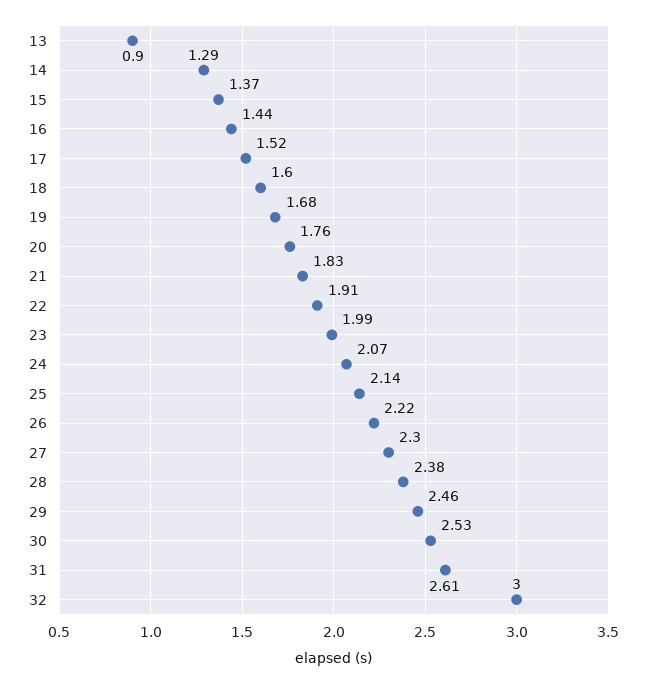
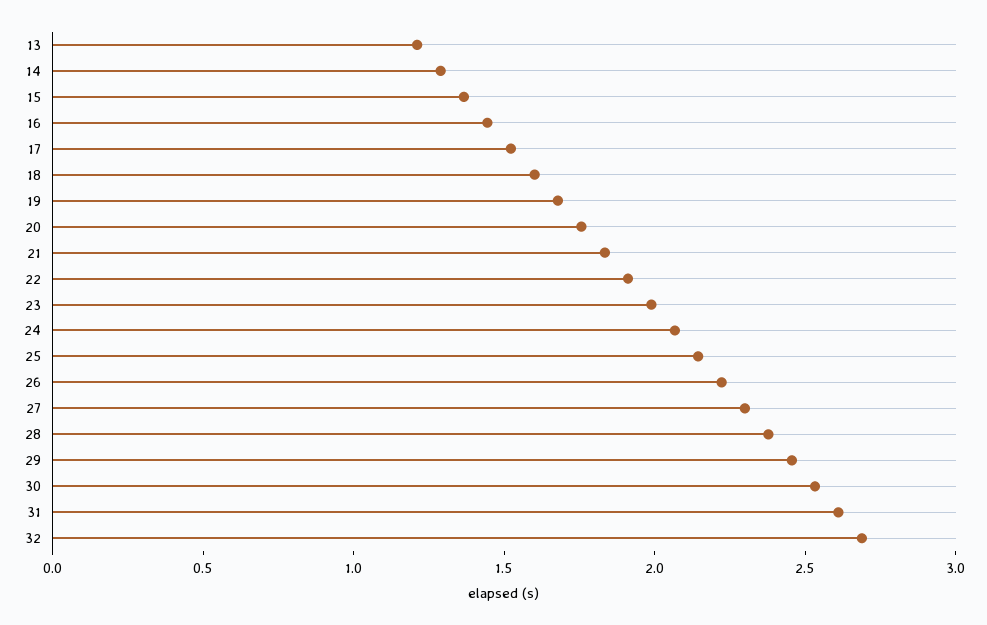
  {
-   "13": 0.9,
+   "13": 1.2,
    "14": 1.29,
    "15": 1.37,
    "16": 1.44,
    "17": 1.52,
    "18": 1.6,
    "19": 1.68,
    "20": 1.76,
    "21": 1.83,
    "22": 1.91,
    "23": 1.99,
    "24": 2.07,
    "25": 2.14,
    "26": 2.22,
    "27": 2.3,
    "28": 2.38,
    "29": 2.46,
    "30": 2.53,
    "31": 2.61,
-   "32": 3
+   "32": 2.7
  }

